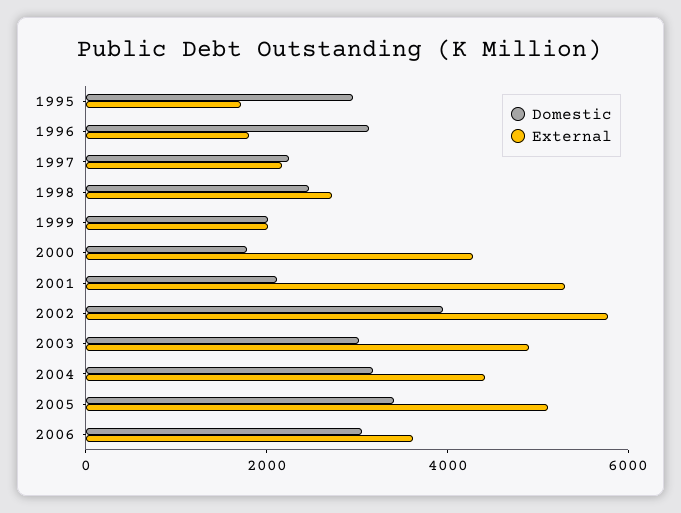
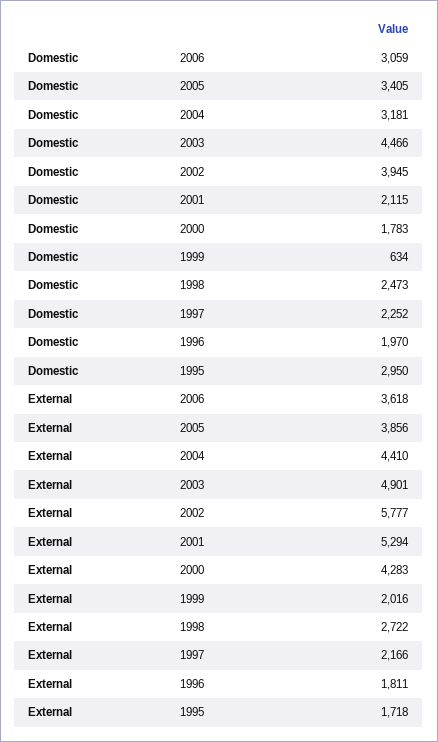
  {
    "Domestic": {
      "1995": 2950,
-     "1996": 3000,
+     "1996": 1970,
      "1997": 2252,
      "1998": 2473,
-     "1999": 2000,
+     "1999": 634,
      "2000": 1783,
      "2001": 2115,
      "2002": 3945,
-     "2003": 3000,
+     "2003": 4466,
      "2004": 3181,
      "2005": 3405,
      "2006": 3059
    },
    "External": {
      "1995": 1718,
      "1996": 1811,
      "1997": 2166,
      "1998": 2722,
      "1999": 2016,
      "2000": 4283,
      "2001": 5294,
      "2002": 5777,
      "2003": 4901,
      "2004": 4410,
-     "2005": 5000,
+     "2005": 3856,
      "2006": 3618
    }
  }

